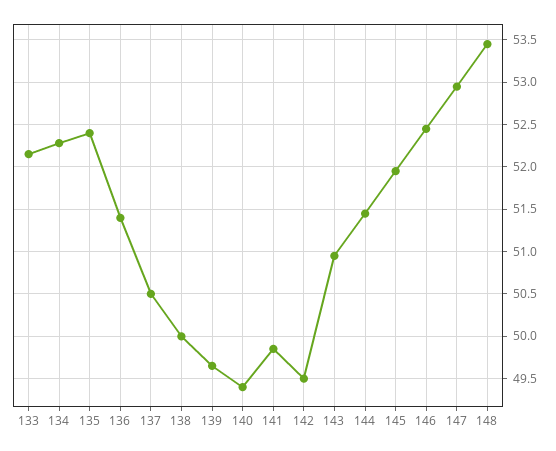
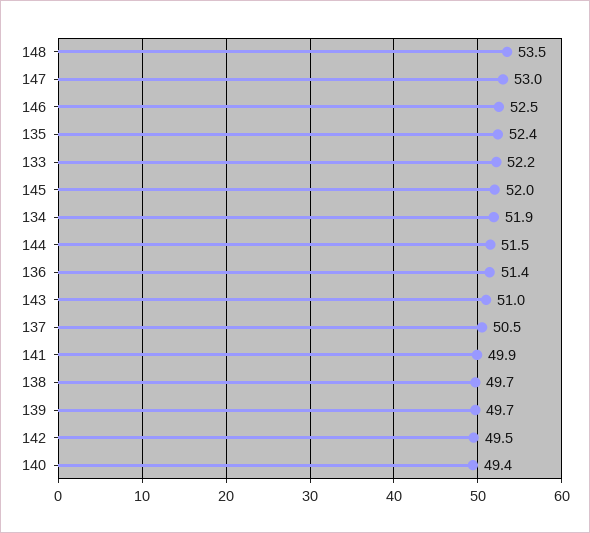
  {
    "133": 52.2,
-   "134": 52.3,
+   "134": 51.9,
    "135": 52.4,
    "136": 51.4,
    "137": 50.5,
-   "138": 50,
+   "138": 49.7,
    "139": 49.7,
    "140": 49.4,
    "141": 49.9,
    "142": 49.5,
    "143": 51,
    "144": 51.5,
    "145": 52,
    "146": 52.5,
    "147": 53,
    "148": 53.5
  }

